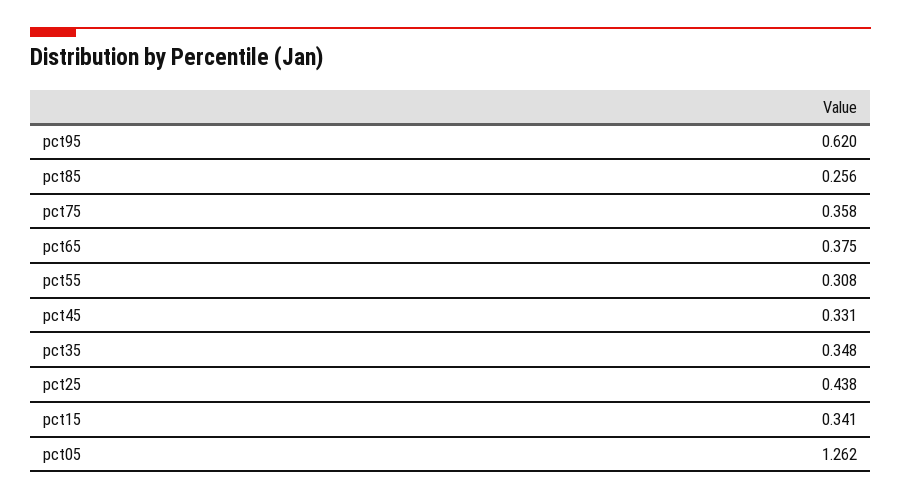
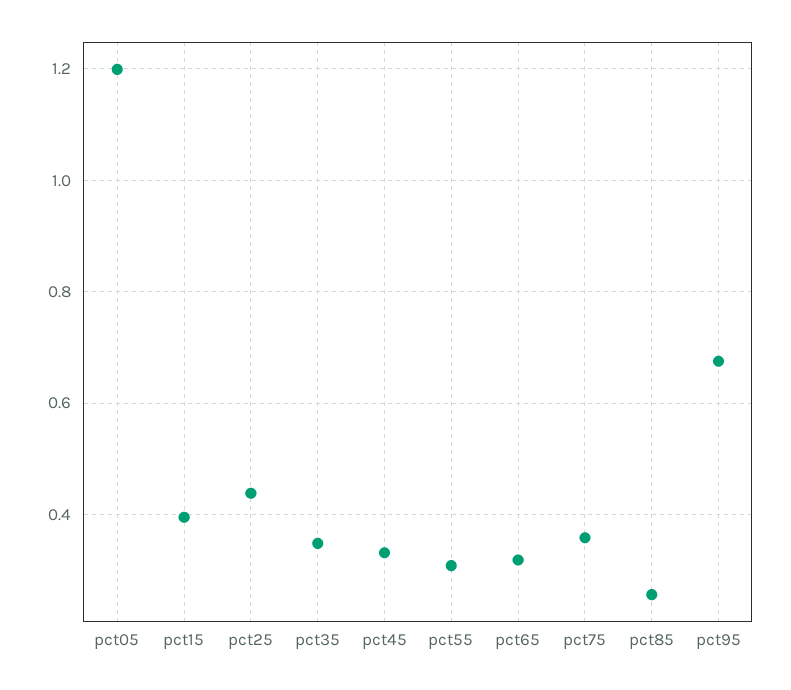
  {
-   "pct95": 0.62,
+   "pct95": 0.68,
    "pct85": 0.256,
    "pct75": 0.358,
-   "pct65": 0.375,
+   "pct65": 0.32,
    "pct55": 0.308,
    "pct45": 0.331,
    "pct35": 0.348,
    "pct25": 0.438,
-   "pct15": 0.341,
+   "pct15": 0.4,
-   "pct05": 1.262
+   "pct05": 1.2
  }

